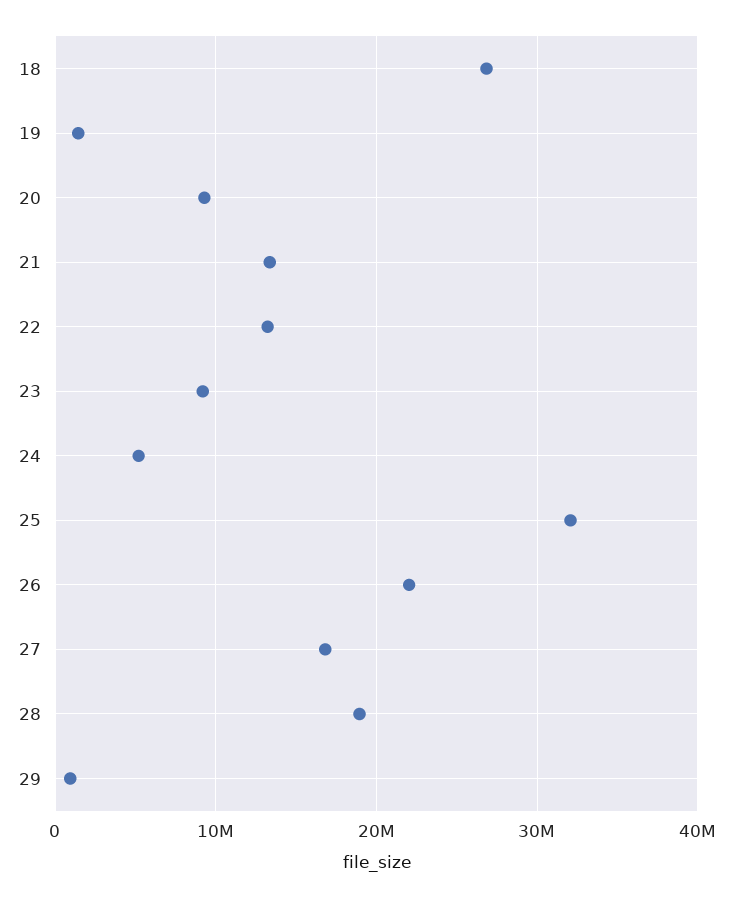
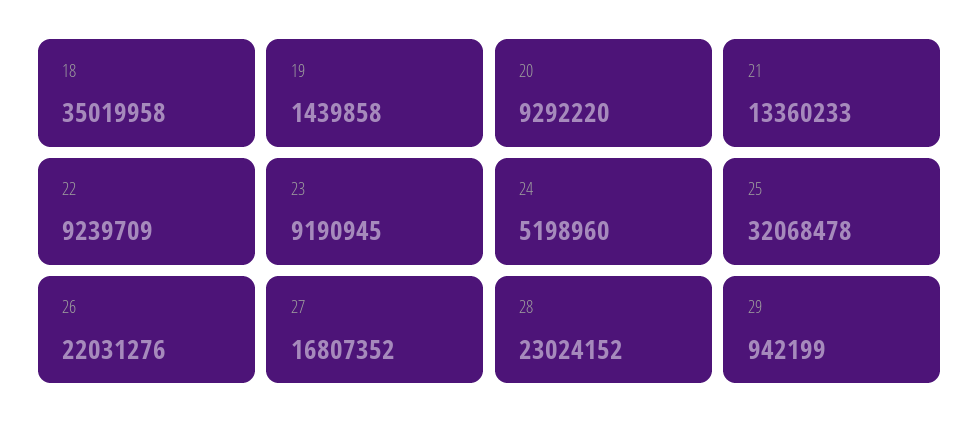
  {
-   "18": 27000000,
+   "18": 35019958,
    "19": 1439858,
    "20": 9292220,
    "21": 13360233,
-   "22": 13000000,
+   "22": 9239709,
    "23": 9190945,
    "24": 5198960,
    "25": 32068478,
    "26": 22031276,
    "27": 16807352,
-   "28": 19000000,
+   "28": 23024152,
    "29": 942199
  }

